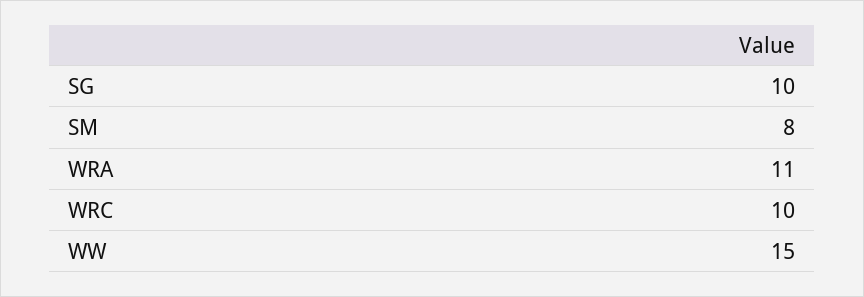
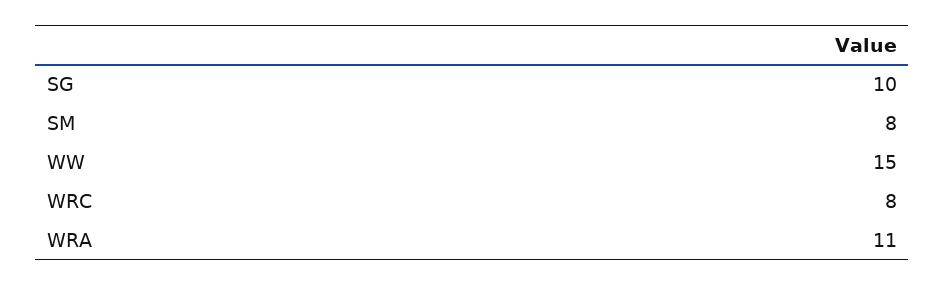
  {
    "SG": 10,
    "SM": 8,
    "WRA": 11,
-   "WRC": 10,
+   "WRC": 8,
    "WW": 15
  }

